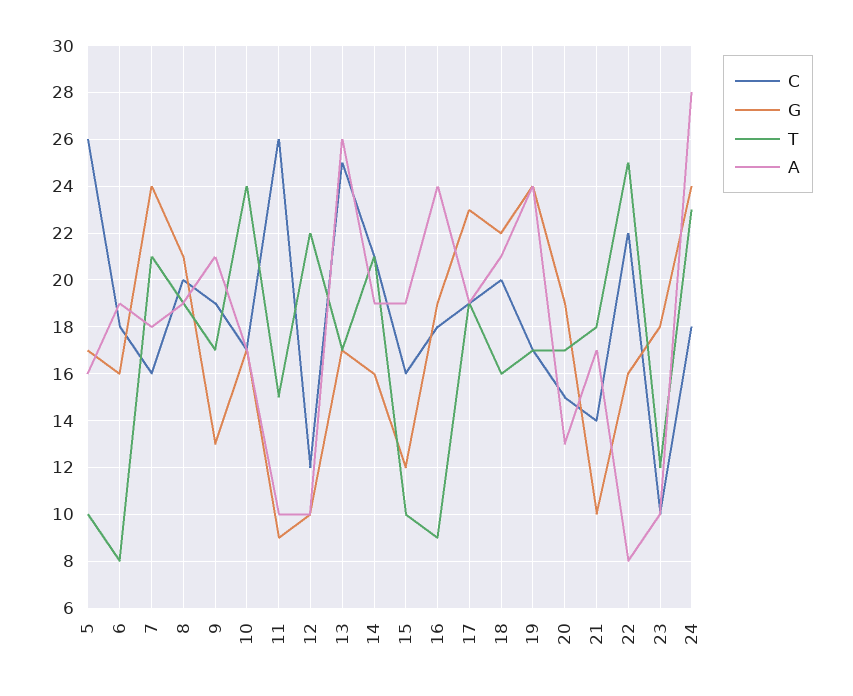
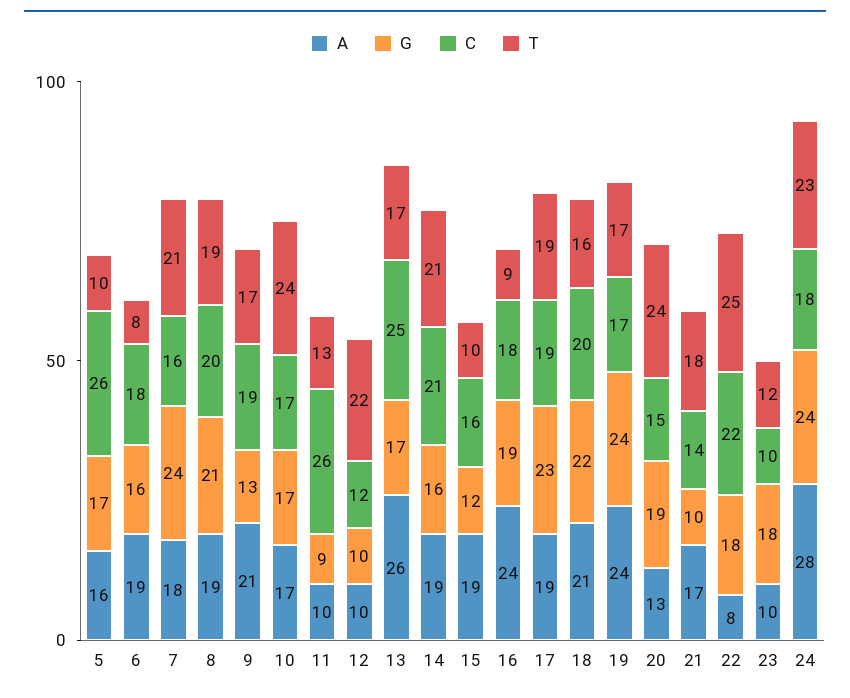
  {
    "C": {
      "5": 26,
      "6": 18,
      "7": 16,
      "8": 20,
      "9": 19,
      "10": 17,
      "11": 26,
      "12": 12,
      "13": 25,
      "14": 21,
      "15": 16,
      "16": 18,
      "17": 19,
      "18": 20,
      "19": 17,
      "20": 15,
      "21": 14,
      "22": 22,
      "23": 10,
      "24": 18
    },
    "G": {
      "5": 17,
      "6": 16,
      "7": 24,
      "8": 21,
      "9": 13,
      "10": 17,
      "11": 9,
      "12": 10,
      "13": 17,
      "14": 16,
      "15": 12,
      "16": 19,
      "17": 23,
      "18": 22,
      "19": 24,
      "20": 19,
      "21": 10,
-     "22": 16,
+     "22": 18,
      "23": 18,
      "24": 24
    },
    "T": {
      "5": 10,
      "6": 8,
      "7": 21,
      "8": 19,
      "9": 17,
      "10": 24,
-     "11": 15,
+     "11": 13,
      "12": 22,
      "13": 17,
      "14": 21,
      "15": 10,
      "16": 9,
      "17": 19,
      "18": 16,
      "19": 17,
-     "20": 17,
+     "20": 24,
      "21": 18,
      "22": 25,
      "23": 12,
      "24": 23
    },
    "A": {
      "5": 16,
      "6": 19,
      "7": 18,
      "8": 19,
      "9": 21,
      "10": 17,
      "11": 10,
      "12": 10,
      "13": 26,
      "14": 19,
      "15": 19,
      "16": 24,
      "17": 19,
      "18": 21,
      "19": 24,
      "20": 13,
      "21": 17,
      "22": 8,
      "23": 10,
      "24": 28
    }
  }

